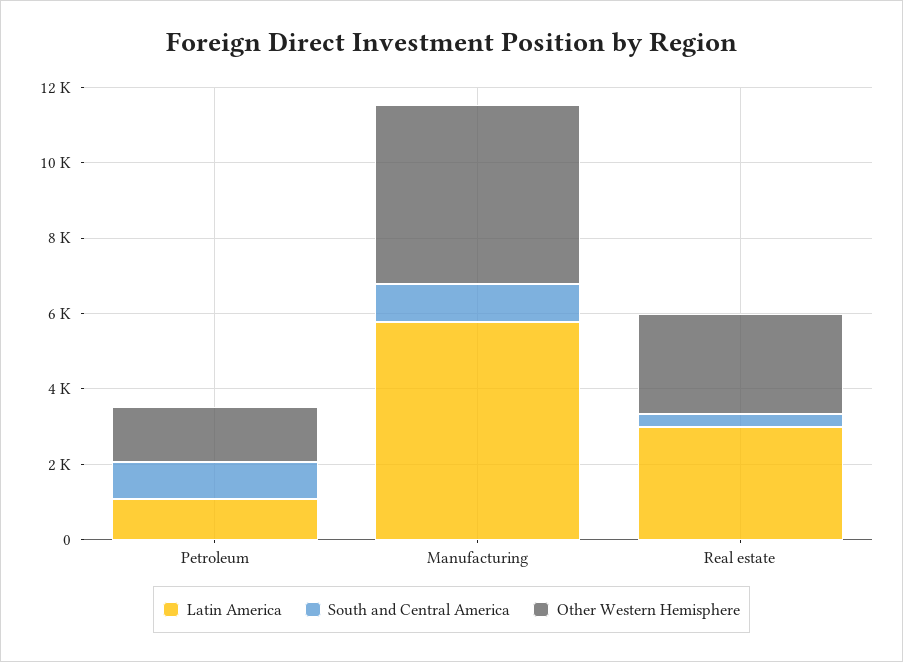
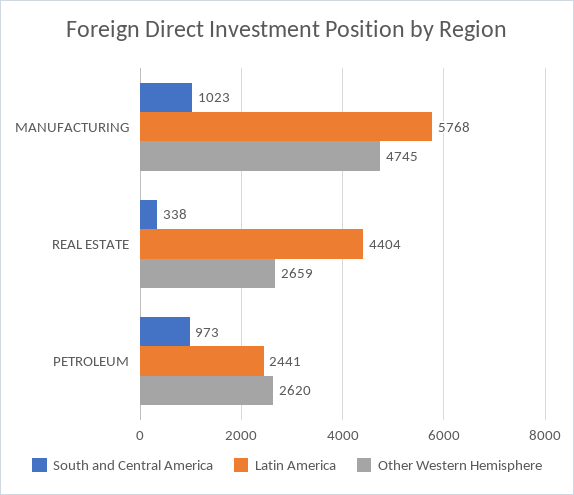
  {
    "Latin America": {
-     "Petroleum": 1000,
+     "Petroleum": 2441,
      "Manufacturing": 5768,
-     "Real estate": 3000
+     "Real estate": 4404
    },
    "South and Central America": {
      "Petroleum": 973,
      "Manufacturing": 1023,
      "Real estate": 338
    },
    "Other Western Hemisphere": {
-     "Petroleum": 1500,
+     "Petroleum": 2620,
      "Manufacturing": 4745,
      "Real estate": 2659
    }
  }

